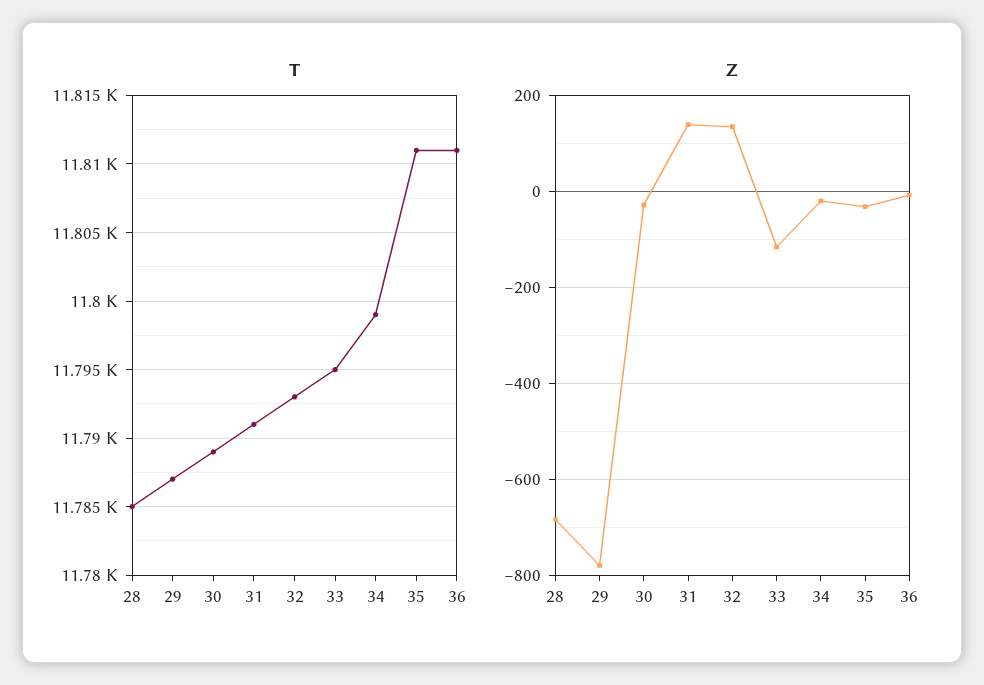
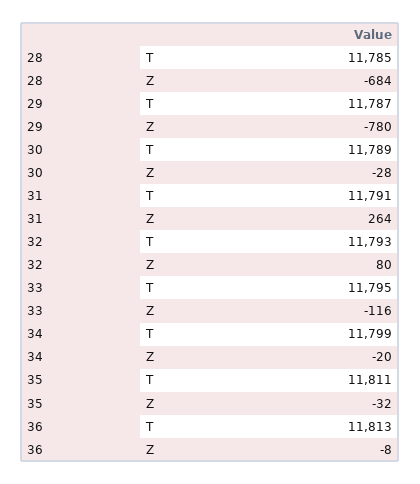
  {
    "T": {
      "28": 11785,
      "29": 11787,
      "30": 11789,
      "31": 11791,
      "32": 11793,
      "33": 11795,
      "34": 11799,
      "35": 11811,
-     "36": 11811
+     "36": 11813
    },
    "Z": {
      "28": -684,
      "29": -780,
      "30": -28,
-     "31": 140,
+     "31": 264,
-     "32": 140,
+     "32": 80,
      "33": -116,
      "34": -20,
      "35": -32,
      "36": -8
    }
  }

